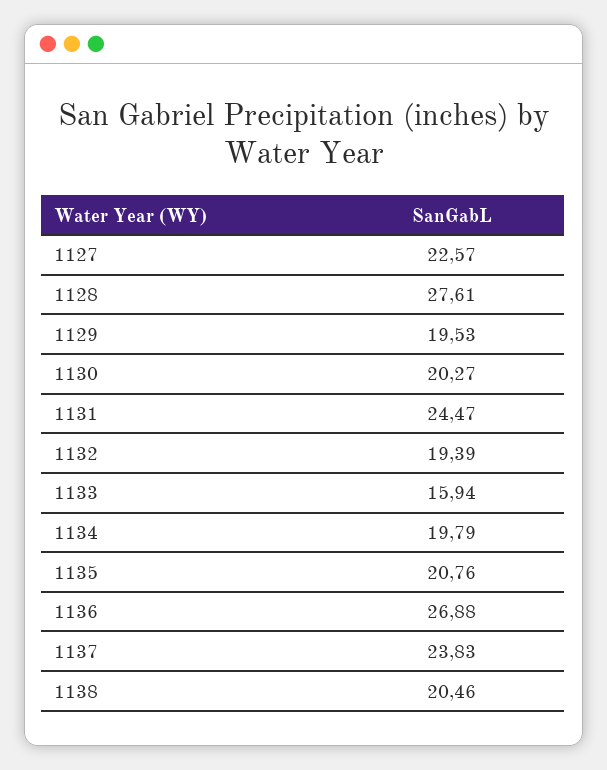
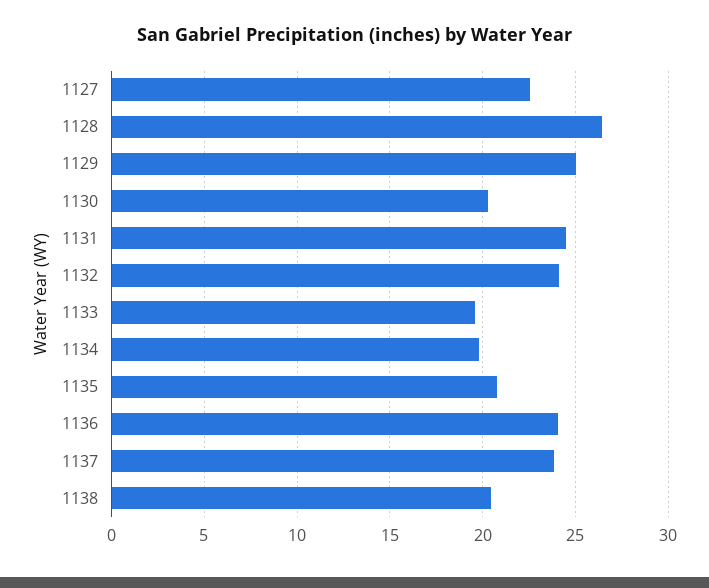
  {
    "1127": 22.57,
-   "1128": 27.61,
+   "1128": 26.5,
-   "1129": 19.53,
+   "1129": 25,
    "1130": 20.27,
    "1131": 24.47,
-   "1132": 19.39,
+   "1132": 24,
-   "1133": 15.94,
+   "1133": 19.5,
    "1134": 19.79,
    "1135": 20.76,
-   "1136": 26.88,
+   "1136": 24,
    "1137": 23.83,
    "1138": 20.46
  }

